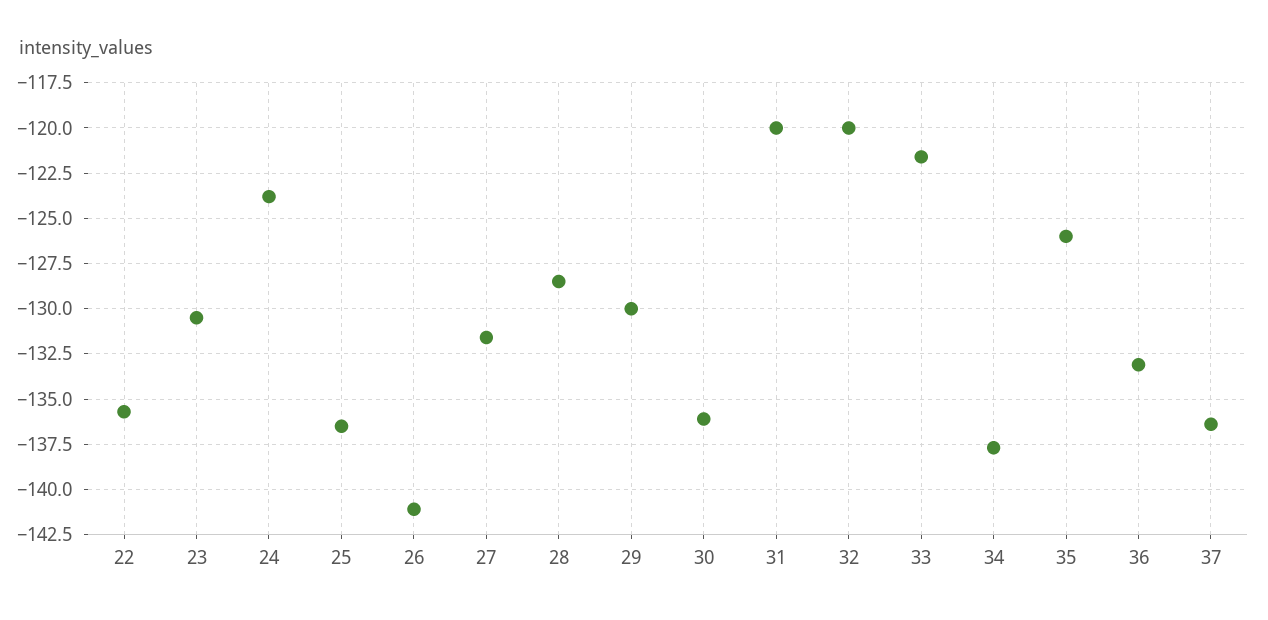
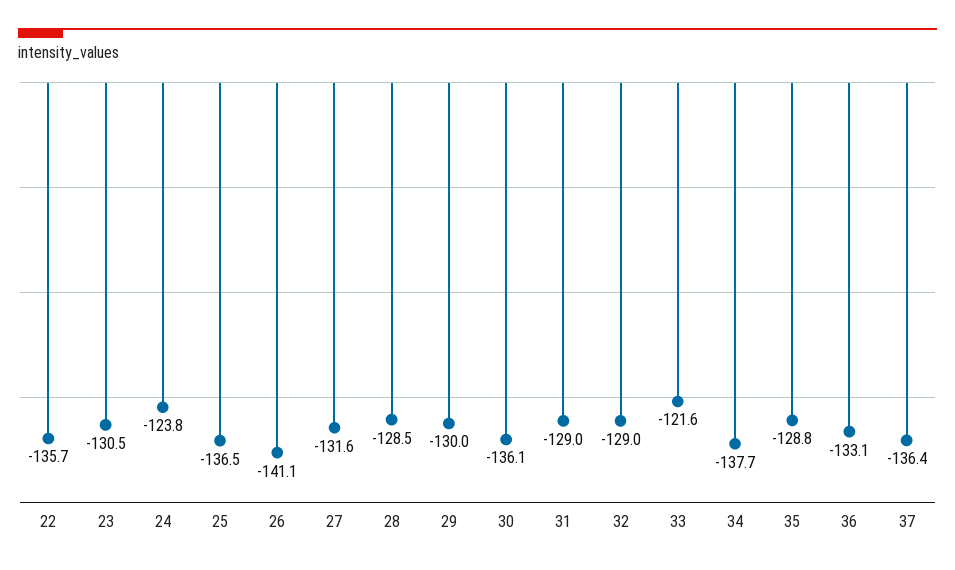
  {
    "22": -135.7,
    "23": -130.5,
    "24": -123.8,
    "25": -136.5,
    "26": -141.1,
    "27": -131.6,
    "28": -128.5,
    "29": -130,
    "30": -136.1,
-   "31": -120,
+   "31": -129,
-   "32": -120,
+   "32": -129,
    "33": -121.6,
    "34": -137.7,
-   "35": -126,
+   "35": -128.8,
    "36": -133.1,
    "37": -136.4
  }

